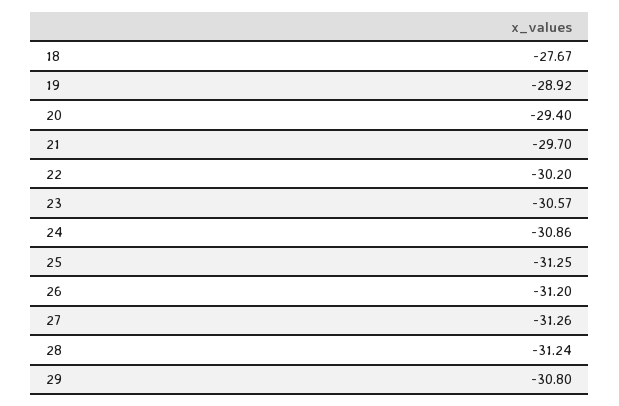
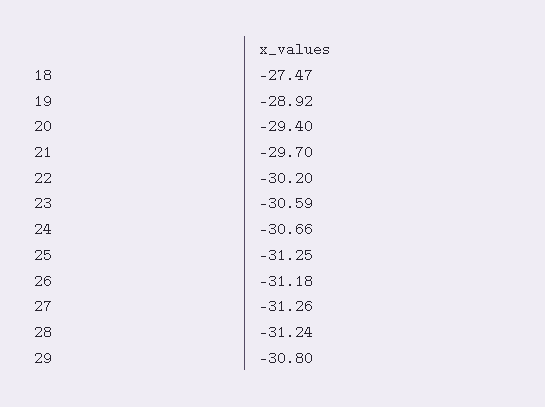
  {
-   "18": -27.67,
+   "18": -27.47,
    "19": -28.92,
    "20": -29.4,
    "21": -29.7,
    "22": -30.2,
-   "23": -30.57,
+   "23": -30.59,
-   "24": -30.86,
+   "24": -30.66,
    "25": -31.25,
-   "26": -31.2,
+   "26": -31.18,
    "27": -31.26,
    "28": -31.24,
    "29": -30.8
  }

